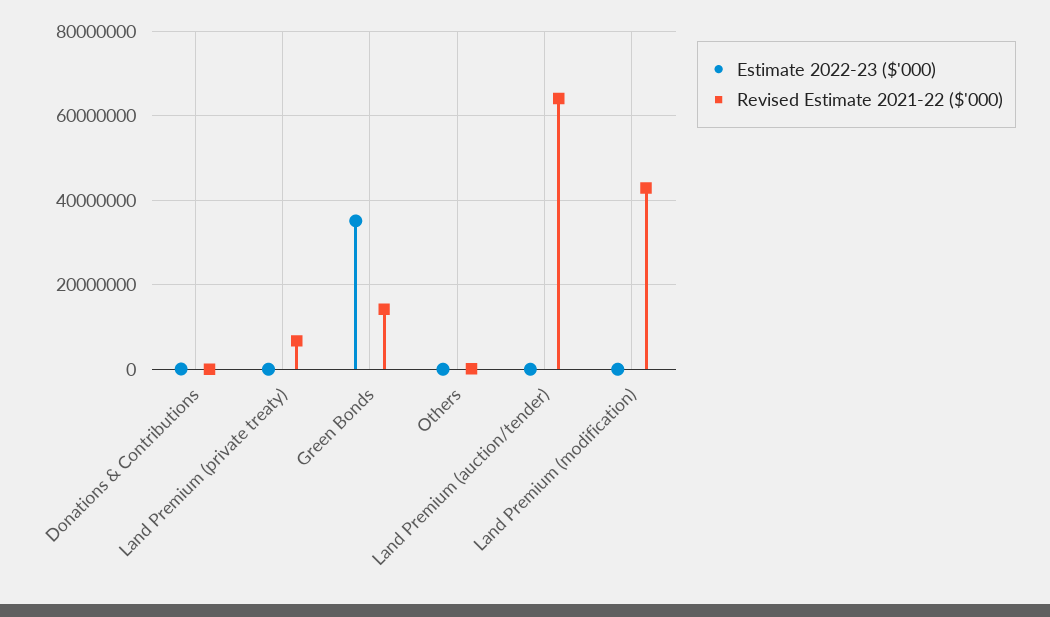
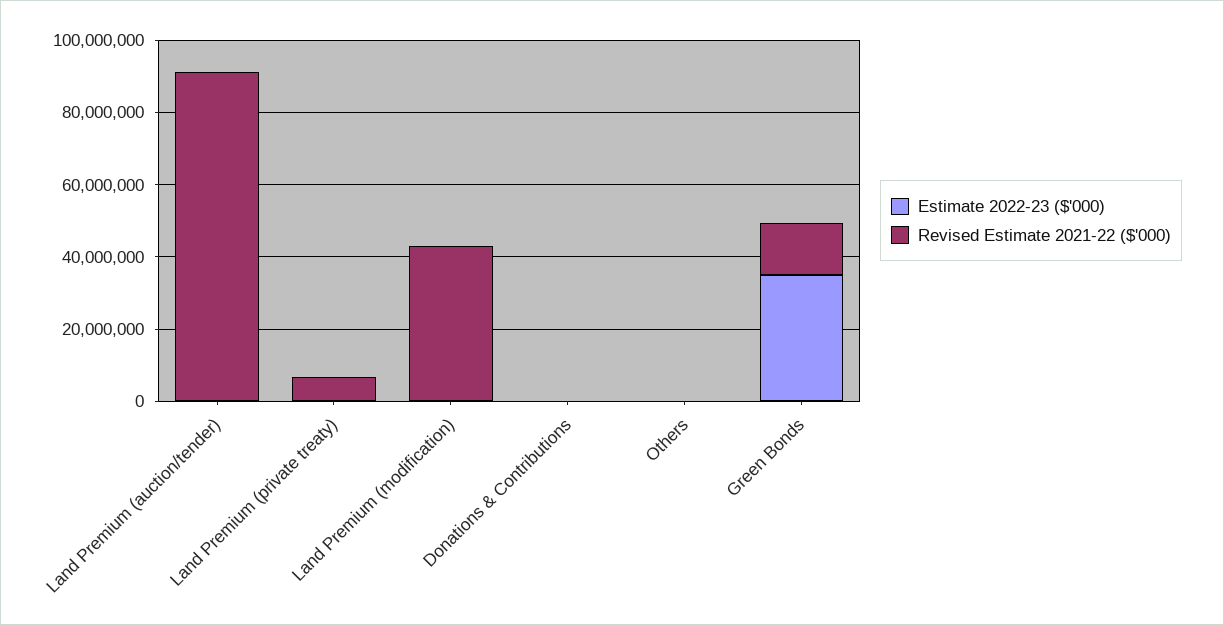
  {
    "Estimate 2022-23 ($'000)": {
      "Donations & Contributions": 0,
      "Land Premium (private treaty)": 0,
      "Green Bonds": 36000000,
      "Others": 0,
      "Land Premium (auction/tender)": 0,
      "Land Premium (modification)": 0
    },
    "Revised Estimate 2021-22 ($'000)": {
      "Donations & Contributions": 0,
      "Land Premium (private treaty)": 6000000,
      "Green Bonds": 14000000,
      "Others": 0,
-     "Land Premium (auction/tender)": 64000000,
+     "Land Premium (auction/tender)": 90000000,
      "Land Premium (modification)": 42000000
    }
  }

